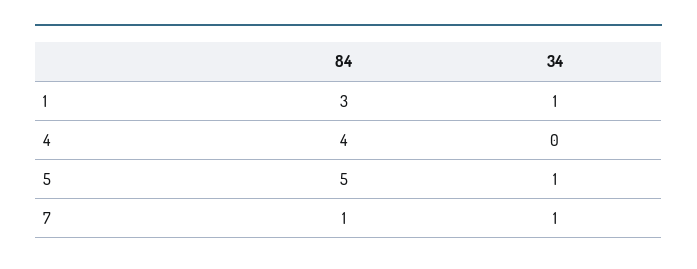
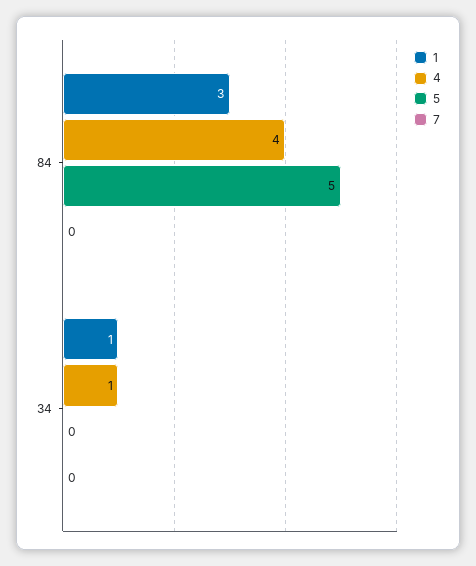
  {
    "1": {
      "84": 3,
      "34": 1
    },
    "4": {
      "84": 4,
-     "34": 0
+     "34": 1
    },
    "5": {
      "84": 5,
-     "34": 1
+     "34": 0
    },
    "7": {
-     "84": 1,
+     "84": 0,
-     "34": 1
+     "34": 0
    }
  }

